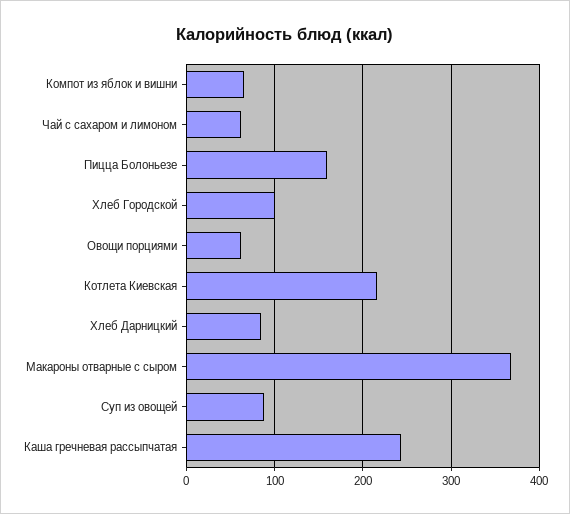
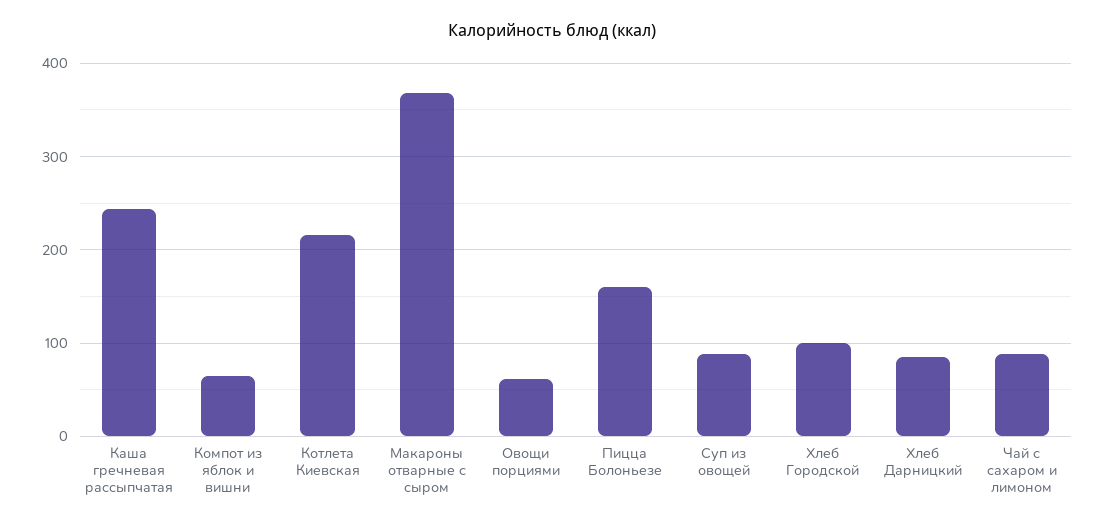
  {
    "Компот из яблок и вишни": 70,
-   "Чай с сахаром и лимоном": 60,
+   "Чай с сахаром и лимоном": 90,
    "Пицца Болоньезе": 160,
    "Хлеб Городской": 100,
    "Овощи порциями": 60,
    "Котлета Киевская": 220,
    "Хлеб Дарницкий": 90,
    "Макароны отварные с сыром": 370,
    "Суп из овощей": 90,
    "Каша гречневая рассыпчатая": 240
  }

